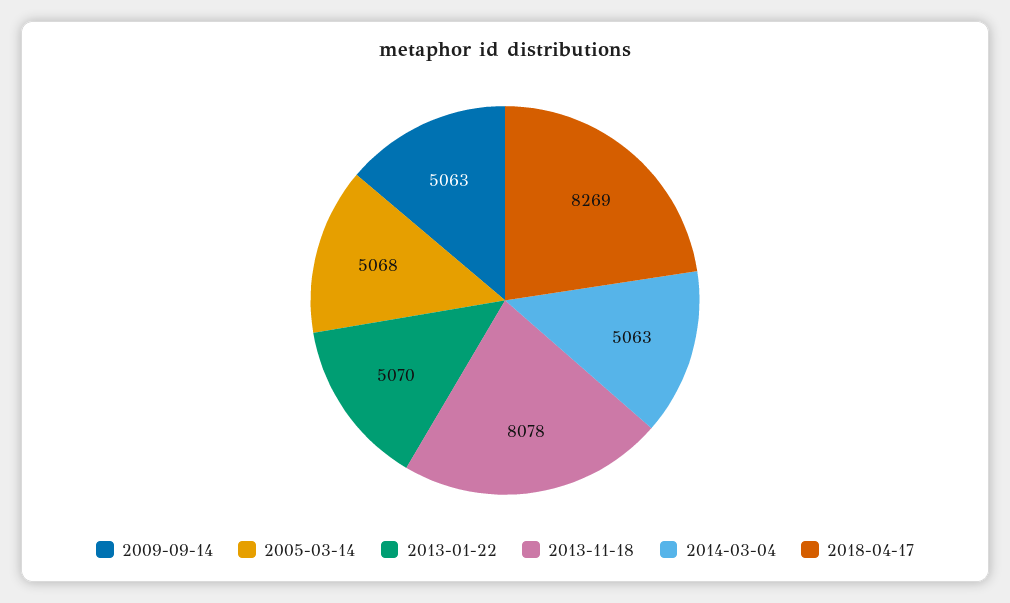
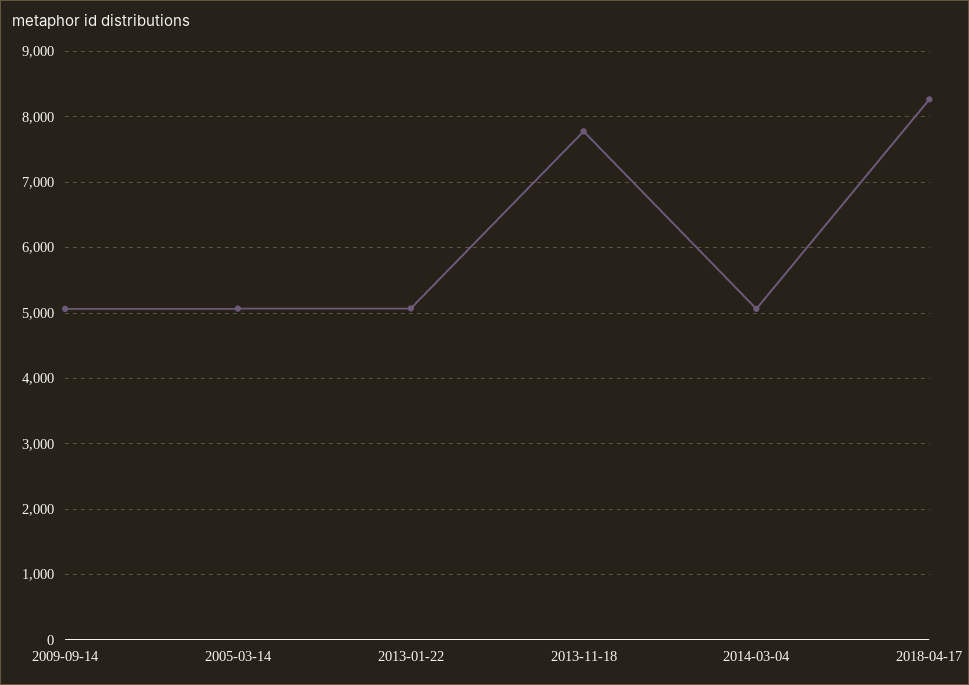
  {
    "2009-09-14": 5063,
    "2005-03-14": 5068,
    "2013-01-22": 5070,
-   "2013-11-18": 8078,
+   "2013-11-18": 7800,
    "2014-03-04": 5063,
    "2018-04-17": 8269
  }

